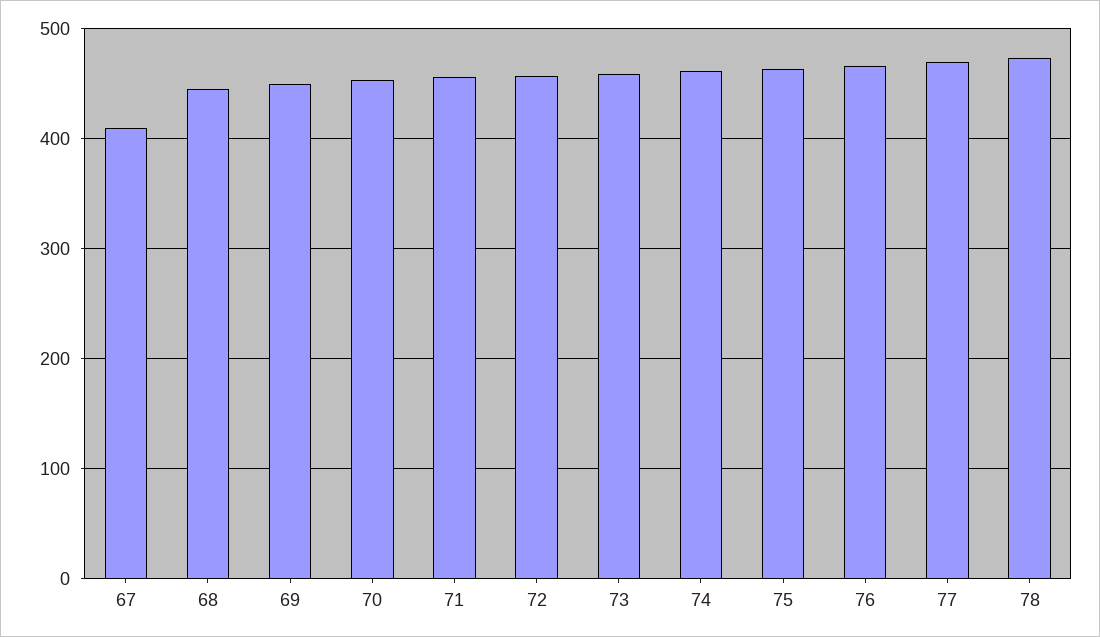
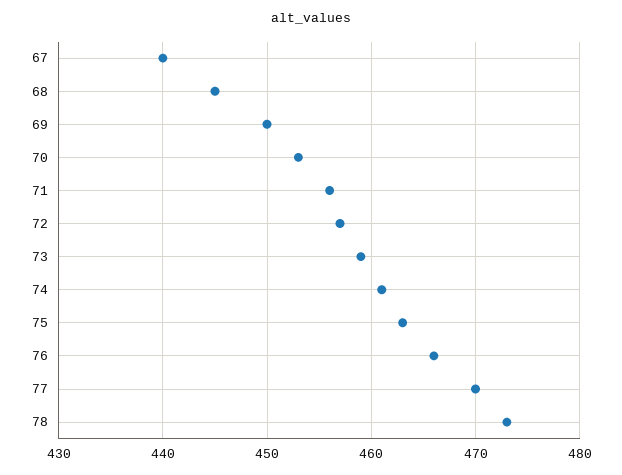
  {
-   "67": 410,
+   "67": 440,
    "68": 445,
    "69": 450,
    "70": 453,
    "71": 456,
    "72": 457,
    "73": 459,
    "74": 461,
    "75": 463,
    "76": 466,
    "77": 470,
    "78": 473
  }

